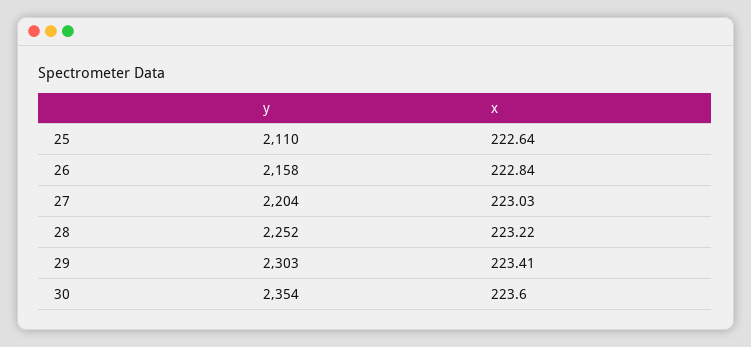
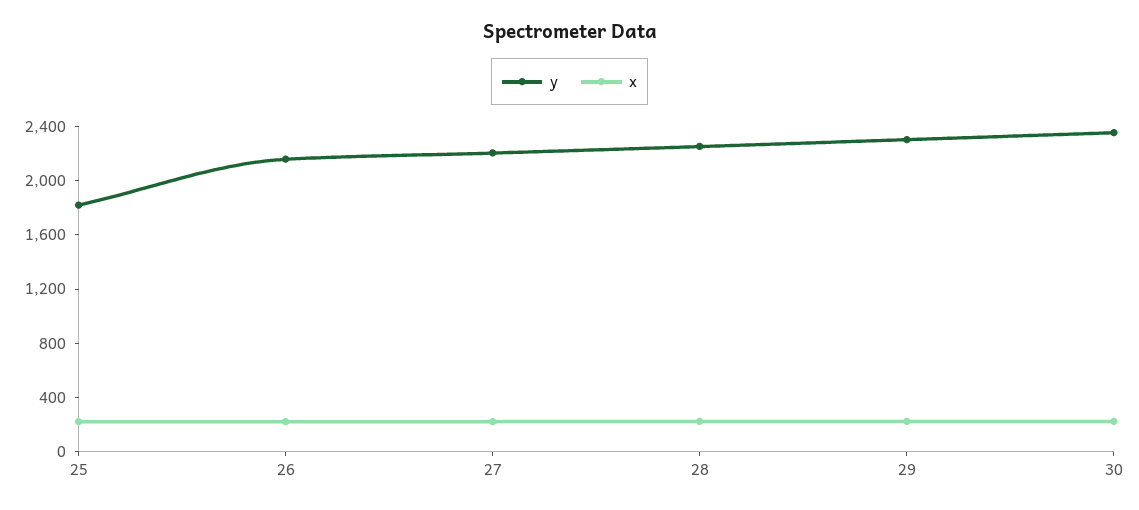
  {
    "y": {
-     "25": 2110,
+     "25": 1800,
      "26": 2158,
      "27": 2204,
      "28": 2252,
      "29": 2303,
      "30": 2354
    },
    "x": {
      "25": 222.64,
      "26": 222.84,
      "27": 223.03,
      "28": 223.22,
      "29": 223.41,
      "30": 223.6
    }
  }

